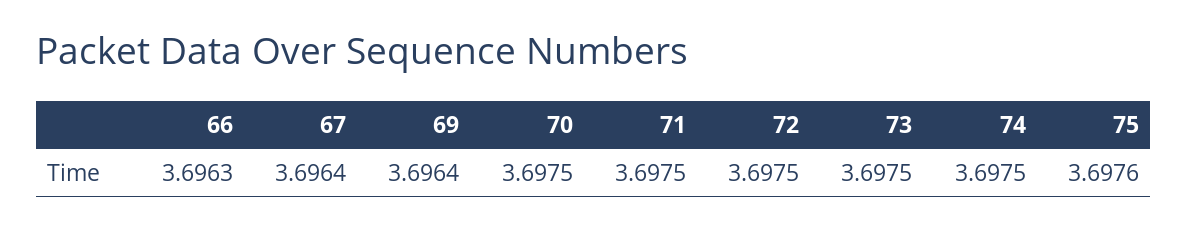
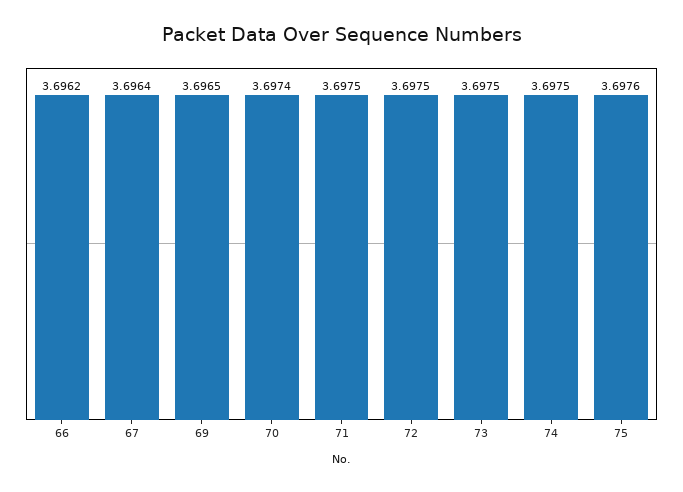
  {
-   "66": 3.6963,
+   "66": 3.6962,
    "67": 3.6964,
-   "69": 3.6964,
+   "69": 3.6965,
-   "70": 3.6975,
+   "70": 3.6974,
    "71": 3.6975,
    "72": 3.6975,
    "73": 3.6975,
    "74": 3.6975,
    "75": 3.6976
  }

